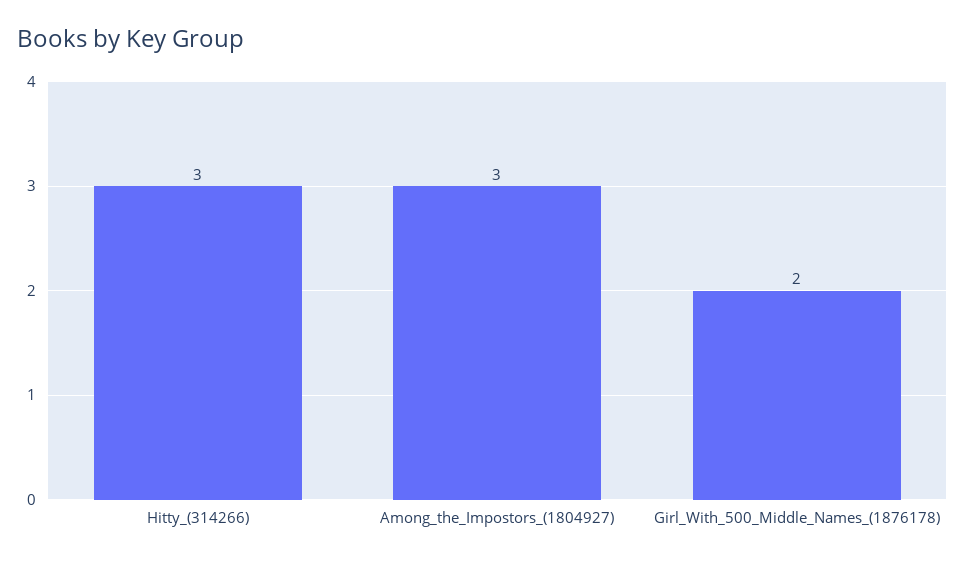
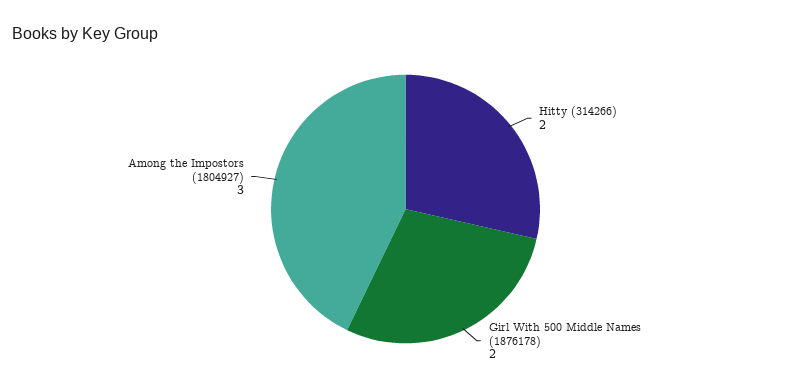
  {
-   "Hitty_(314266)": 3,
+   "Hitty_(314266)": 2,
    "Among_the_Impostors_(1804927)": 3,
    "Girl_With_500_Middle_Names_(1876178)": 2
  }

